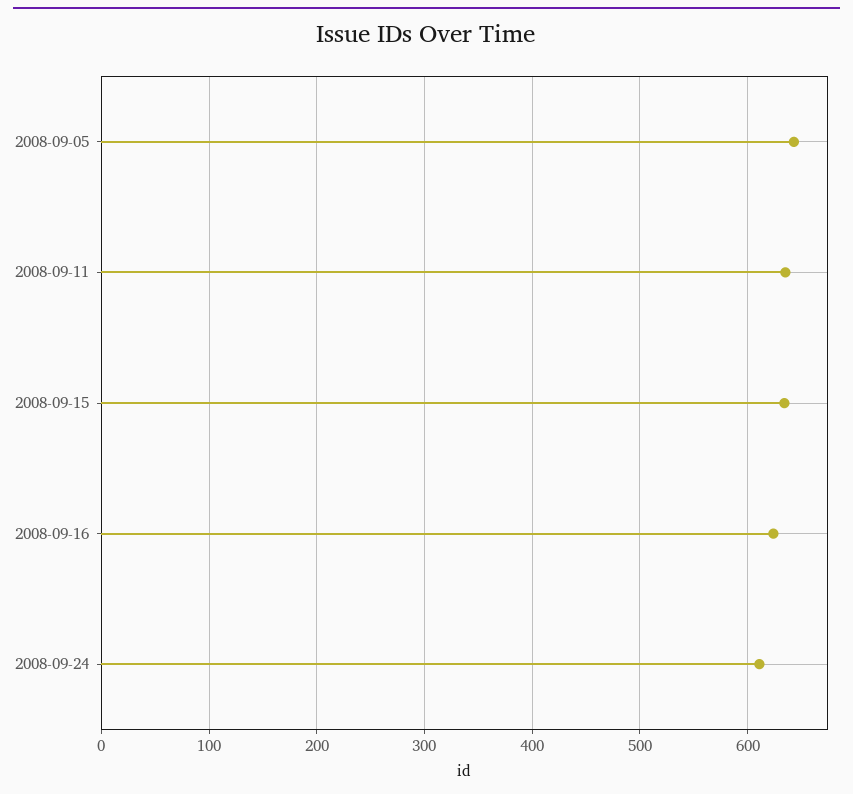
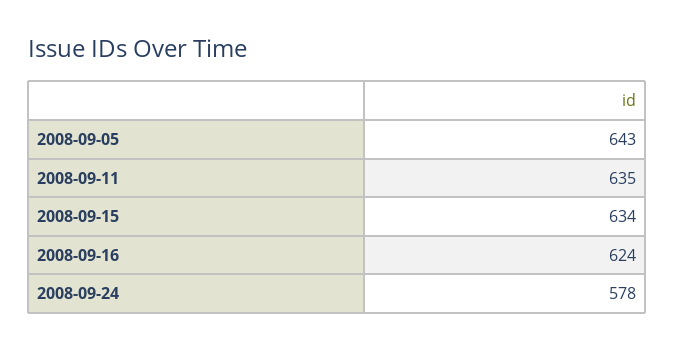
  {
    "2008-09-05": 643,
    "2008-09-11": 635,
    "2008-09-15": 634,
    "2008-09-16": 624,
-   "2008-09-24": 610
+   "2008-09-24": 578
  }

